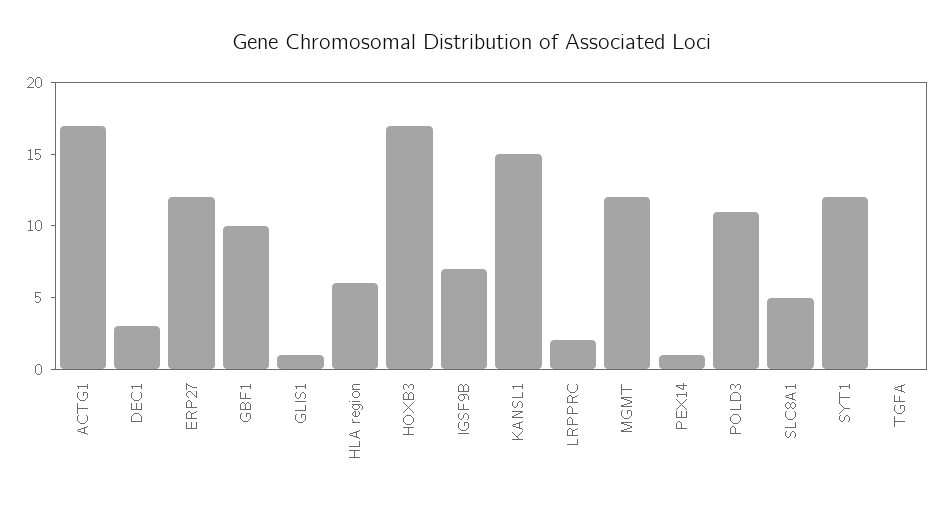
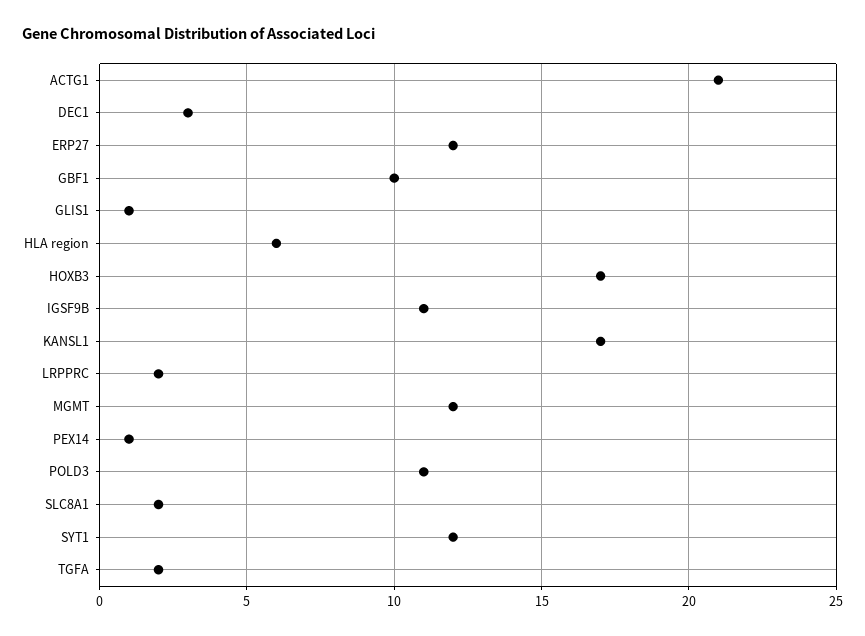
  {
-   "ACTG1": 17,
+   "ACTG1": 21,
    "DEC1": 3,
    "ERP27": 12,
    "GBF1": 10,
    "GLIS1": 1,
    "HLA region": 6,
    "HOXB3": 17,
-   "IGSF9B": 7,
+   "IGSF9B": 11,
-   "KANSL1": 15,
+   "KANSL1": 17,
    "LRPPRC": 2,
    "MGMT": 12,
    "PEX14": 1,
    "POLD3": 11,
-   "SLC8A1": 5,
+   "SLC8A1": 2,
    "SYT1": 12,
-   "TGFA": 0
+   "TGFA": 2
  }

